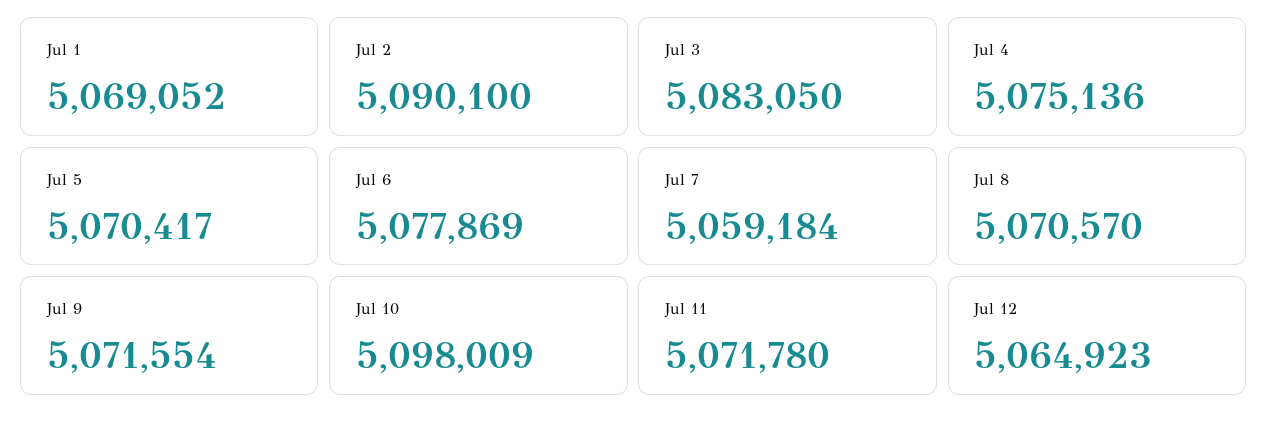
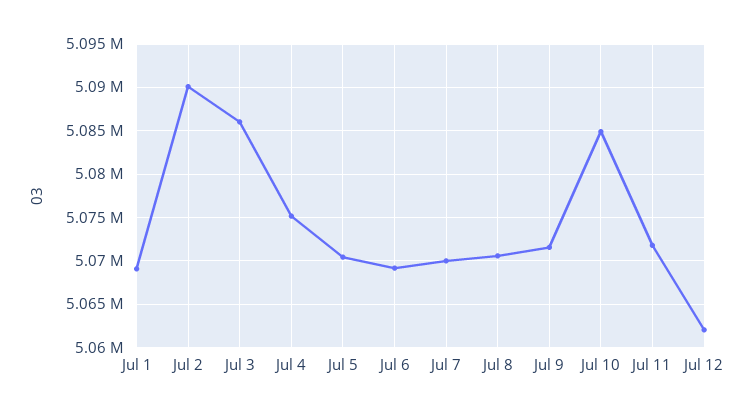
  {
    "Jul 1": 5069052,
    "Jul 2": 5090100,
-   "Jul 3": 5083050,
+   "Jul 3": 5086000,
    "Jul 4": 5075136,
    "Jul 5": 5070417,
-   "Jul 6": 5077869,
+   "Jul 6": 5069000,
-   "Jul 7": 5059184,
+   "Jul 7": 5070000,
    "Jul 8": 5070570,
    "Jul 9": 5071554,
-   "Jul 10": 5098009,
+   "Jul 10": 5085000,
    "Jul 11": 5071780,
-   "Jul 12": 5064923
+   "Jul 12": 5062000
  }

